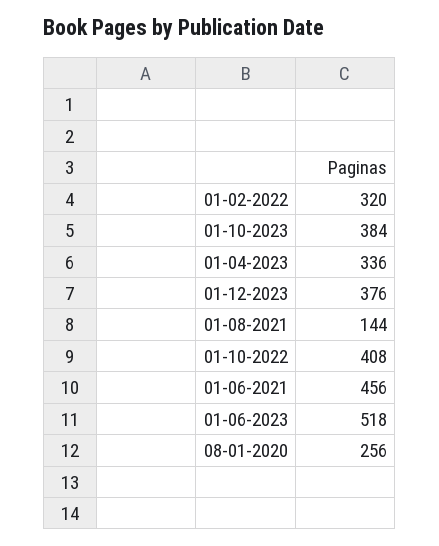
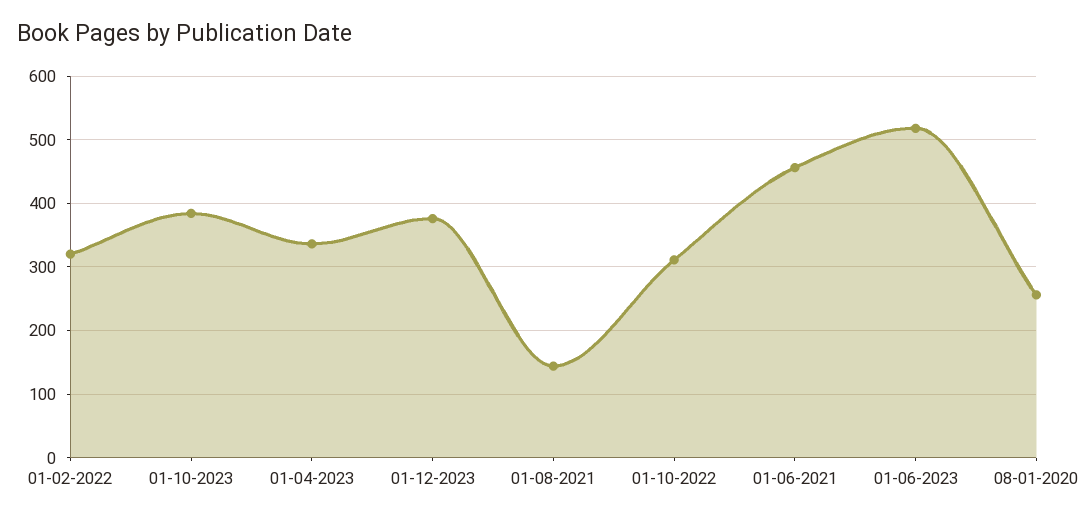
  {
    "01-02-2022": 320,
    "01-10-2023": 384,
    "01-04-2023": 336,
    "01-12-2023": 376,
    "01-08-2021": 144,
-   "01-10-2022": 408,
+   "01-10-2022": 310,
    "01-06-2021": 456,
    "01-06-2023": 518,
    "08-01-2020": 256
  }

